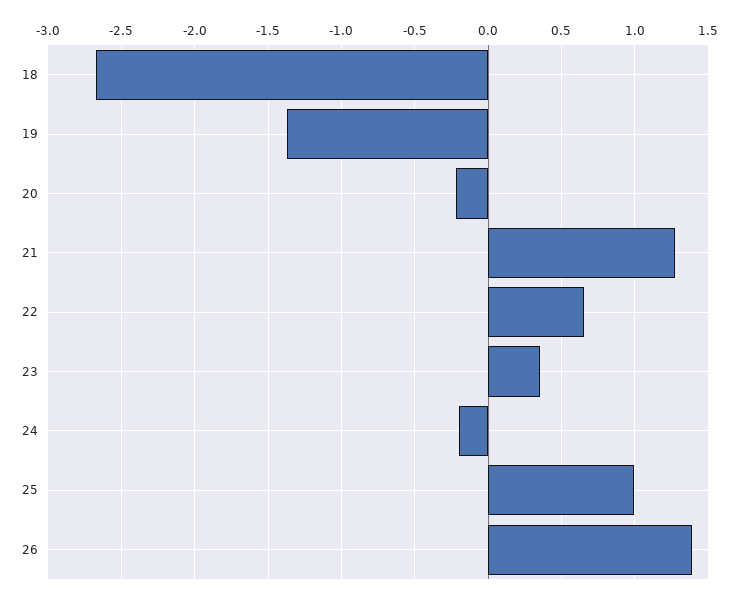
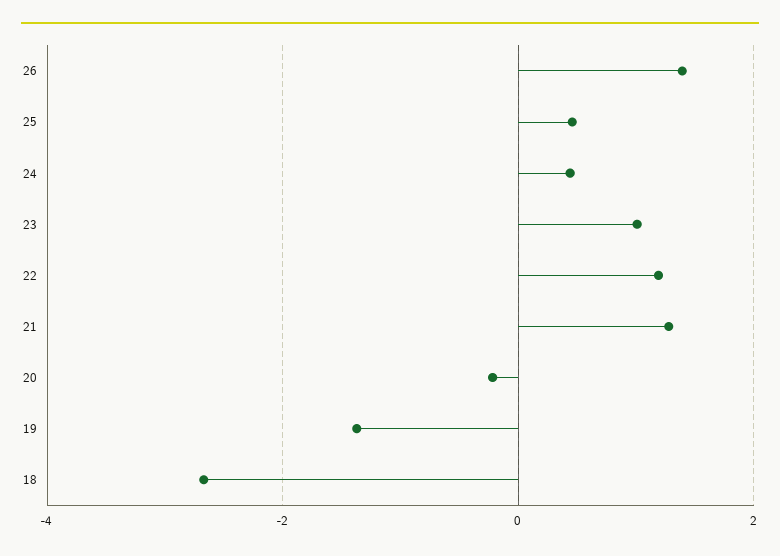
  {
    "18": -2.65,
    "19": -1.35,
    "20": -0.2,
    "21": 1.3,
-   "22": 0.65,
+   "22": 1.2,
-   "23": 0.35,
+   "23": 1,
-   "24": -0.2,
+   "24": 0.4,
-   "25": 1,
+   "25": 0.4,
    "26": 1.4
  }

